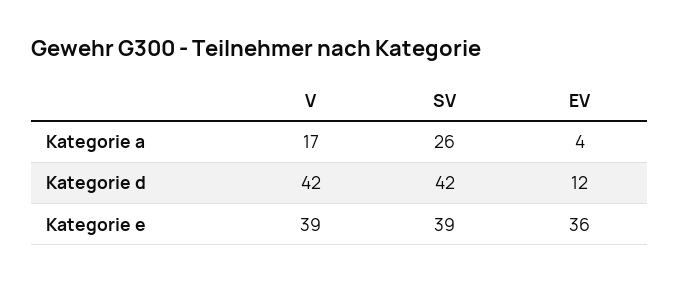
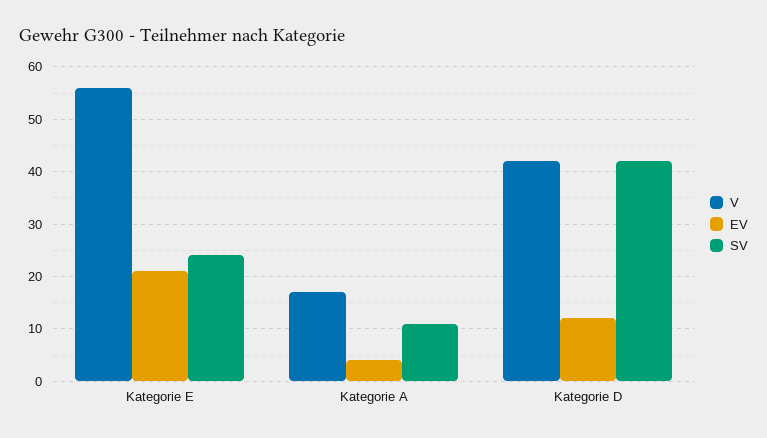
  {
    "V": {
      "Kategorie a": 17,
      "Kategorie d": 42,
-     "Kategorie e": 39
+     "Kategorie e": 55
    },
    "SV": {
-     "Kategorie a": 26,
+     "Kategorie a": 10,
      "Kategorie d": 42,
-     "Kategorie e": 39
+     "Kategorie e": 25
    },
    "EV": {
      "Kategorie a": 4,
      "Kategorie d": 12,
-     "Kategorie e": 36
+     "Kategorie e": 20
    }
  }

